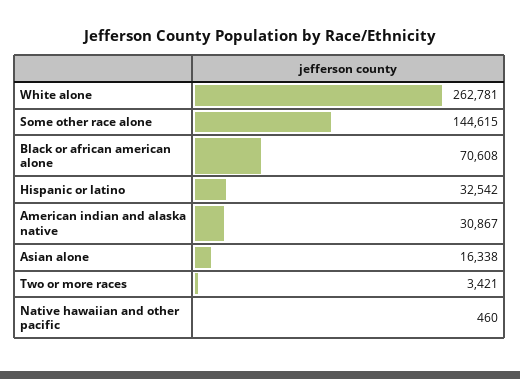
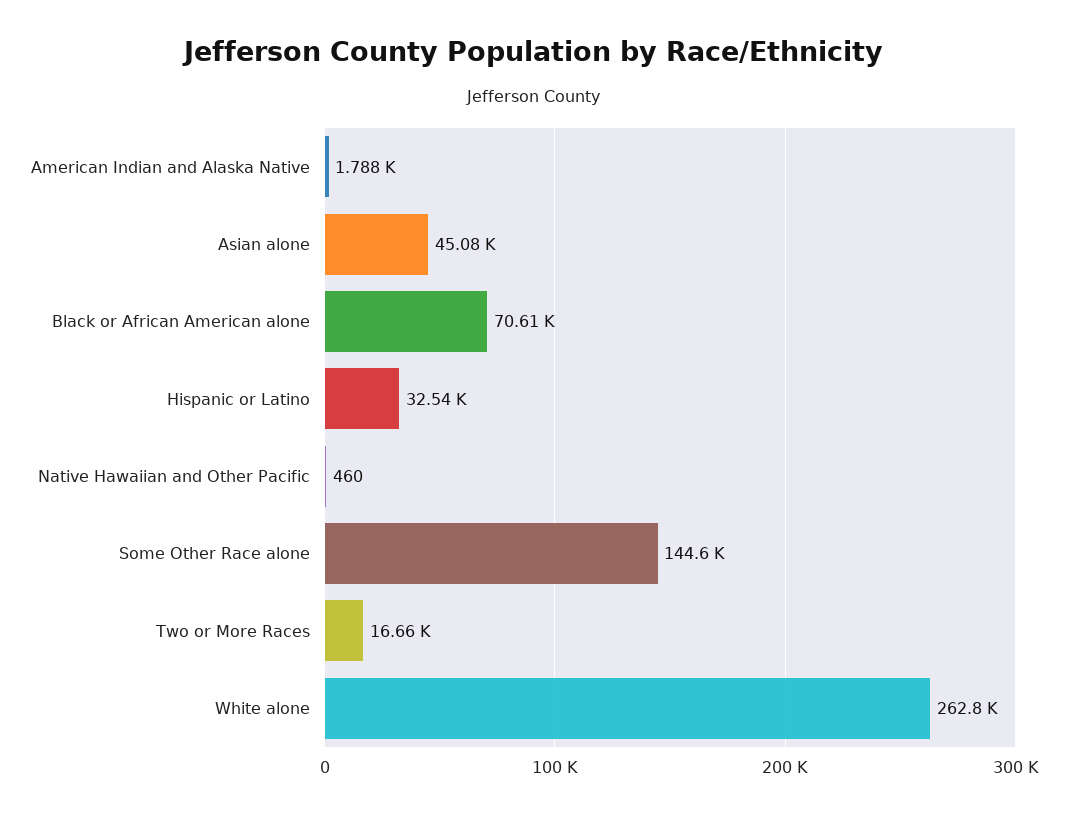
  {
    "White alone": 262781,
    "Some other race alone": 144615,
    "Black or african american alone": 70608,
    "Hispanic or latino": 32542,
-   "American indian and alaska native": 30867,
+   "American indian and alaska native": 1788,
-   "Asian alone": 16338,
+   "Asian alone": 45080,
-   "Two or more races": 3421,
+   "Two or more races": 16660,
    "Native hawaiian and other pacific": 460
  }

